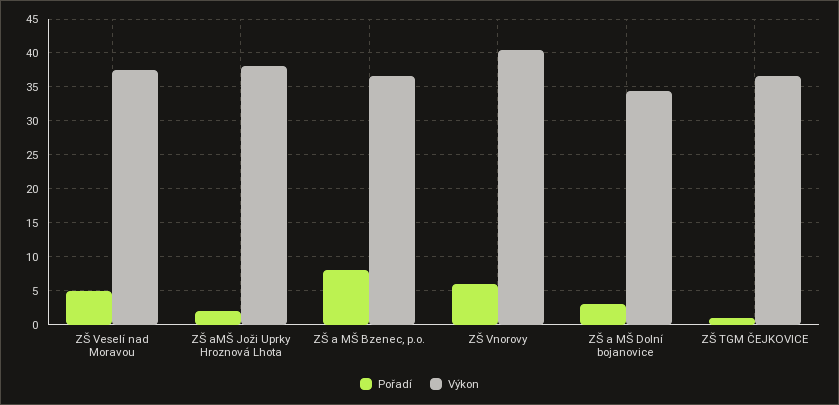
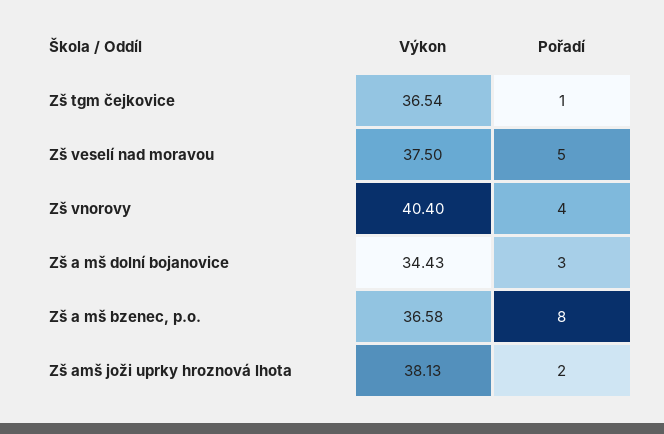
  {
    "Pořadí": {
      "ZŠ Veselí nad Moravou": 5,
      "ZŠ aMŠ Joži Uprky Hroznová Lhota": 2,
      "ZŠ a MŠ Bzenec, p.o.": 8,
-     "ZŠ Vnorovy": 6,
+     "ZŠ Vnorovy": 4,
      "ZŠ a MŠ Dolní bojanovice": 3,
      "ZŠ TGM ČEJKOVICE": 1
    },
    "Výkon": {
      "ZŠ Veselí nad Moravou": 37.5,
      "ZŠ aMŠ Joži Uprky Hroznová Lhota": 38.13,
      "ZŠ a MŠ Bzenec, p.o.": 36.58,
      "ZŠ Vnorovy": 40.4,
      "ZŠ a MŠ Dolní bojanovice": 34.43,
      "ZŠ TGM ČEJKOVICE": 36.54
    }
  }

